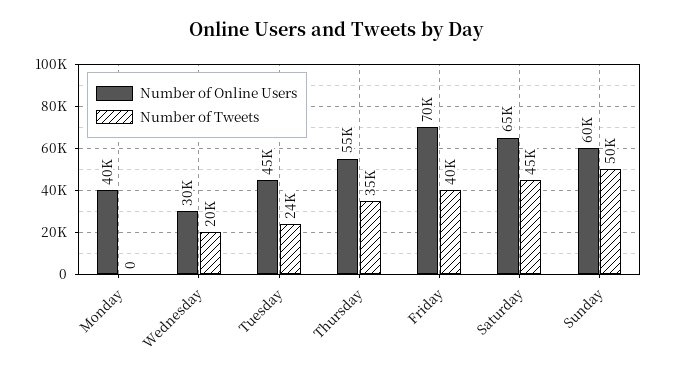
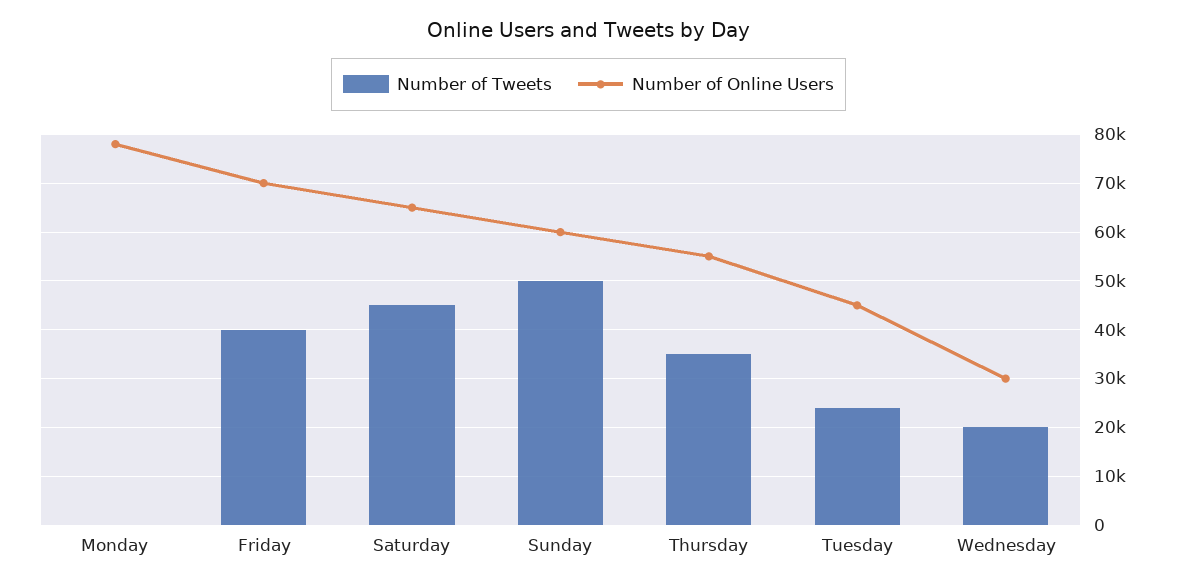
  {
    "Number of Online Users": {
-     "Monday": 40000,
+     "Monday": 78000,
      "Wednesday": 30000,
      "Tuesday": 45000,
      "Thursday": 55000,
      "Friday": 70000,
      "Saturday": 65000,
      "Sunday": 60000
    },
    "Number of Tweets": {
      "Monday": 0,
      "Wednesday": 20000,
      "Tuesday": 24000,
      "Thursday": 35000,
      "Friday": 40000,
      "Saturday": 45000,
      "Sunday": 50000
    }
  }

